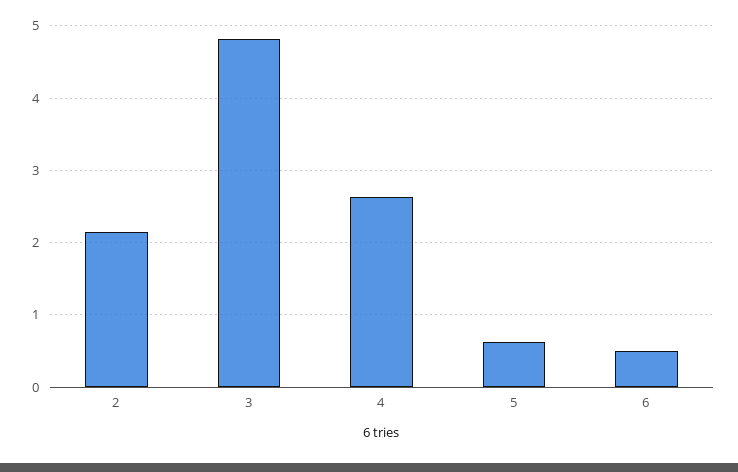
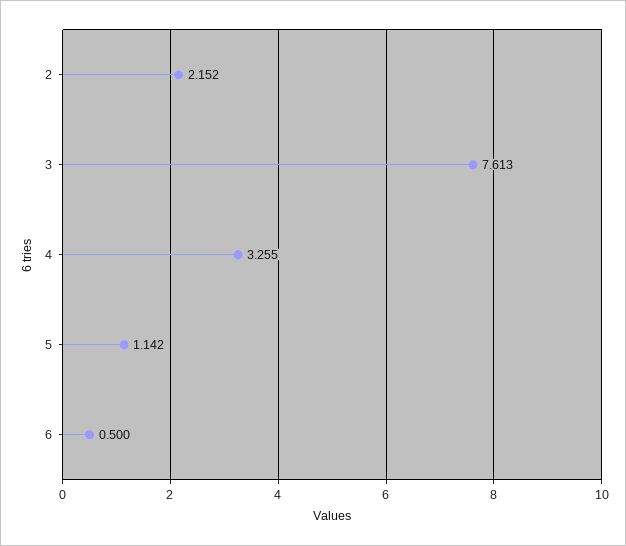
  {
    "2": 2.152,
-   "3": 4.8,
+   "3": 7.613,
-   "4": 2.6,
+   "4": 3.255,
-   "5": 0.6,
+   "5": 1.142,
    "6": 0.5
  }

